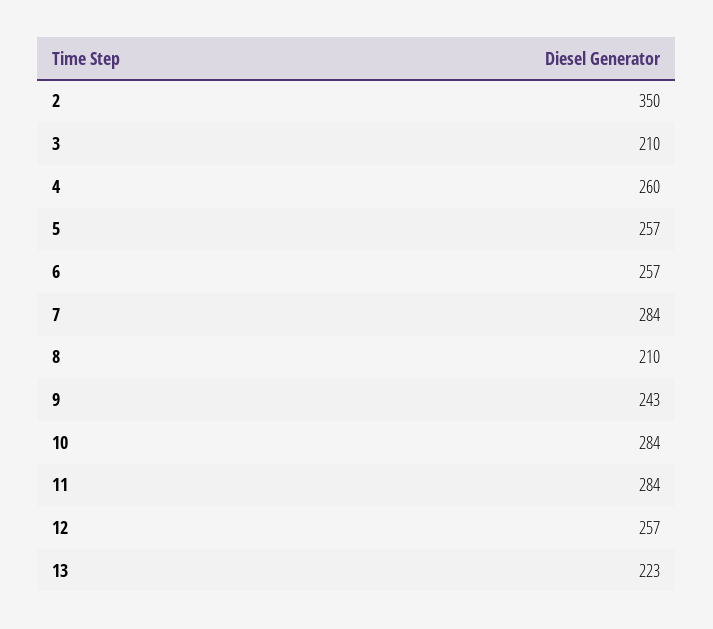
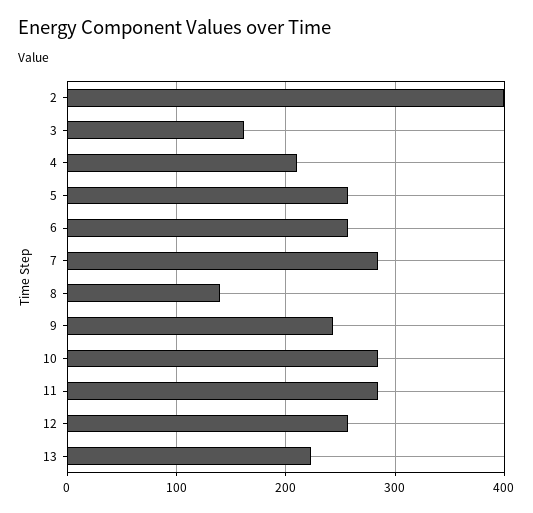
  {
-   "2": 350,
+   "2": 400,
-   "3": 210,
+   "3": 160,
-   "4": 260,
+   "4": 210,
    "5": 257,
    "6": 257,
    "7": 284,
-   "8": 210,
+   "8": 140,
    "9": 243,
    "10": 284,
    "11": 284,
    "12": 257,
    "13": 223
  }

